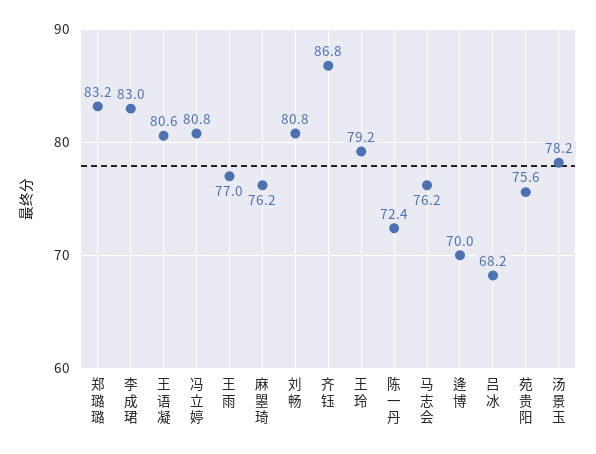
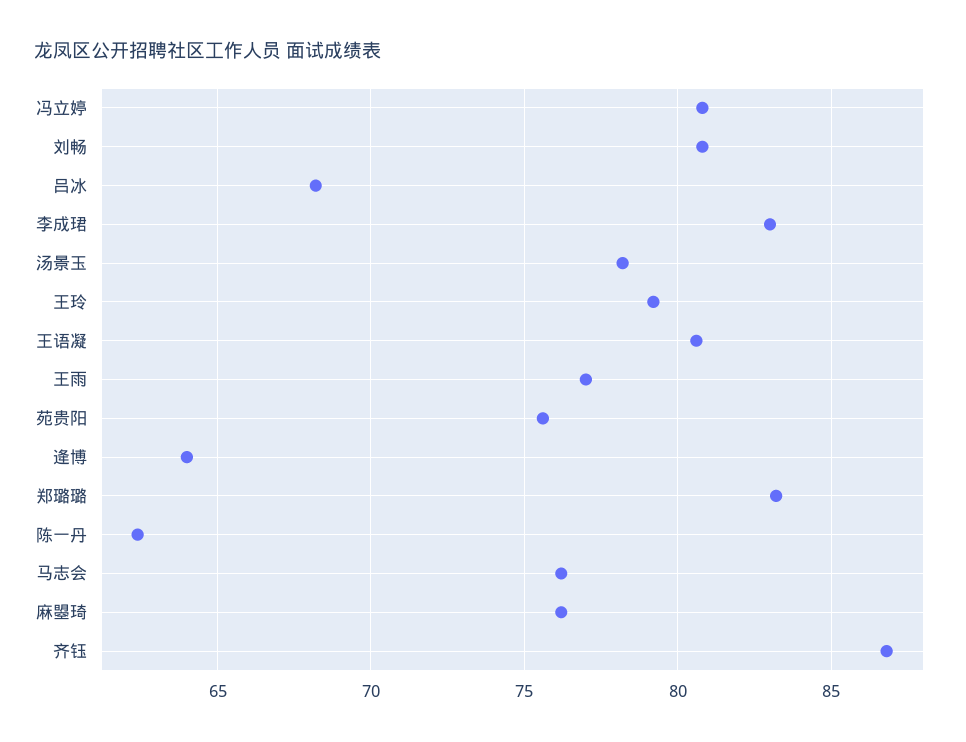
  {
    "郑璐璐": 83.2,
    "李成珺": 83,
    "王语凝": 80.6,
    "冯立婷": 80.8,
    "王雨": 77,
    "麻曌琦": 76.2,
    "刘畅": 80.8,
    "齐钰": 86.8,
    "王玲": 79.2,
-   "陈一丹": 72.4,
+   "陈一丹": 62.5,
    "马志会": 76.2,
-   "逄博": 70,
+   "逄博": 64,
    "吕冰": 68.2,
    "苑贵阳": 75.6,
    "汤景玉": 78.2
  }

